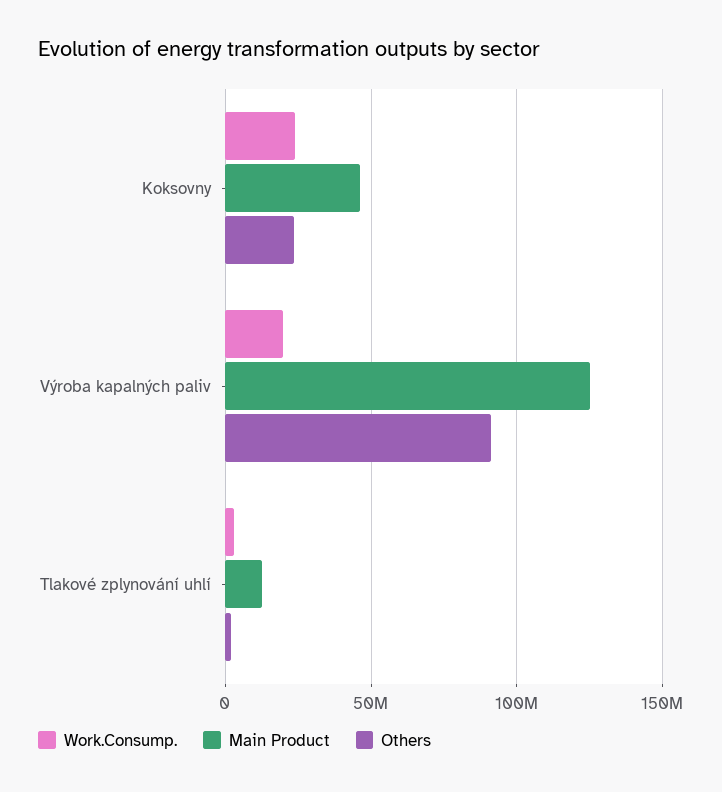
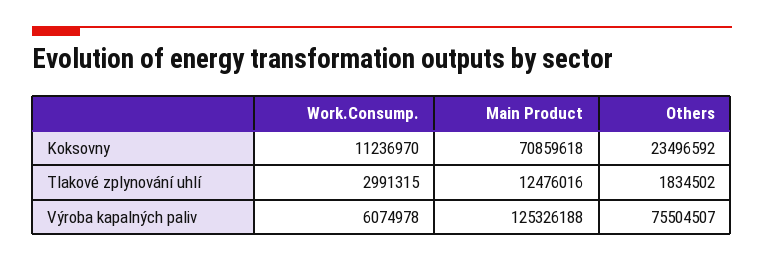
  {
    "Work.Consump.": {
-     "Koksovny": 25000000,
+     "Koksovny": 11236970,
-     "Výroba kapalných paliv": 20000000,
+     "Výroba kapalných paliv": 6074978,
      "Tlakové zplynování uhlí": 2991315
    },
    "Main Product": {
-     "Koksovny": 45000000,
+     "Koksovny": 70859618,
      "Výroba kapalných paliv": 125326188,
      "Tlakové zplynování uhlí": 12476016
    },
    "Others": {
      "Koksovny": 23496592,
-     "Výroba kapalných paliv": 90000000,
+     "Výroba kapalných paliv": 75504507,
      "Tlakové zplynování uhlí": 1834502
    }
  }

